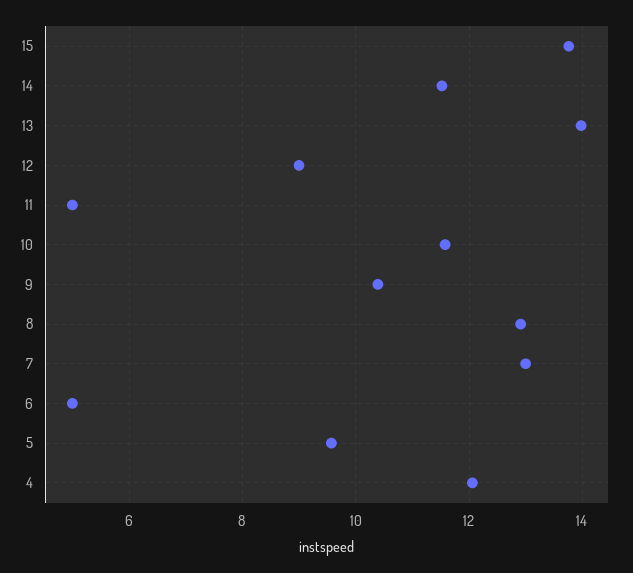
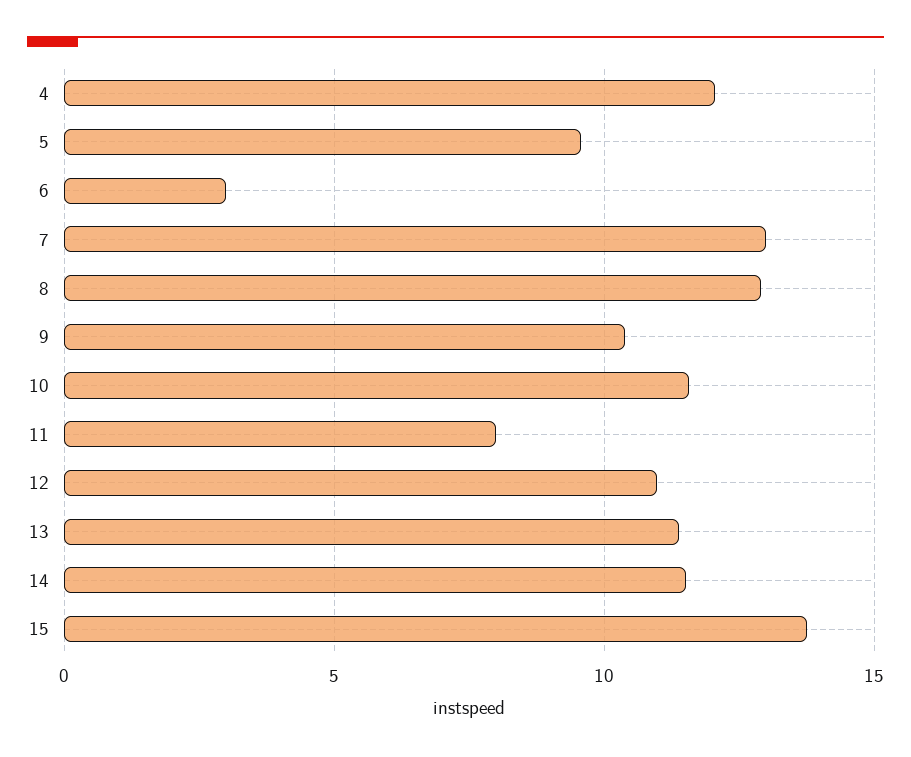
  {
    "15": 13.8,
    "14": 11.6,
-   "13": 14,
+   "13": 11.5,
-   "12": 9,
+   "12": 11,
-   "11": 5,
+   "11": 8,
    "10": 11.6,
    "9": 10.4,
    "8": 13,
    "7": 13,
-   "6": 5,
+   "6": 3,
    "5": 9.6,
    "4": 12
  }

